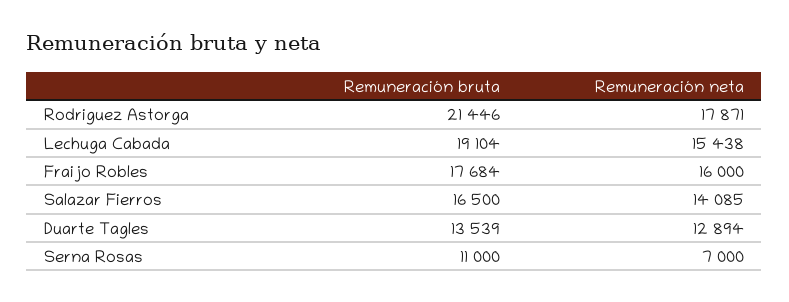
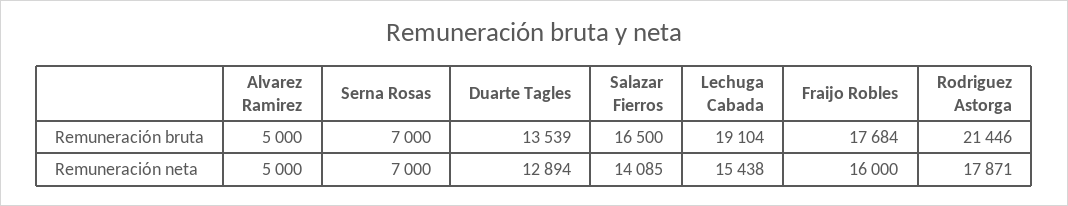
  {
    "Remuneración bruta": {
      "Rodriguez Astorga": 21446,
      "Lechuga Cabada": 19104,
      "Fraijo Robles": 17684,
      "Salazar Fierros": 16500,
      "Duarte Tagles": 13539,
-     "Serna Rosas": 11000
+     "Serna Rosas": 7000,
+     "Alvarez Ramirez": 5000
    },
    "Remuneración neta": {
      "Rodriguez Astorga": 17871,
      "Lechuga Cabada": 15438,
      "Fraijo Robles": 16000,
      "Salazar Fierros": 14085,
      "Duarte Tagles": 12894,
-     "Serna Rosas": 7000
+     "Serna Rosas": 7000,
+     "Alvarez Ramirez": 5000
    }
  }

